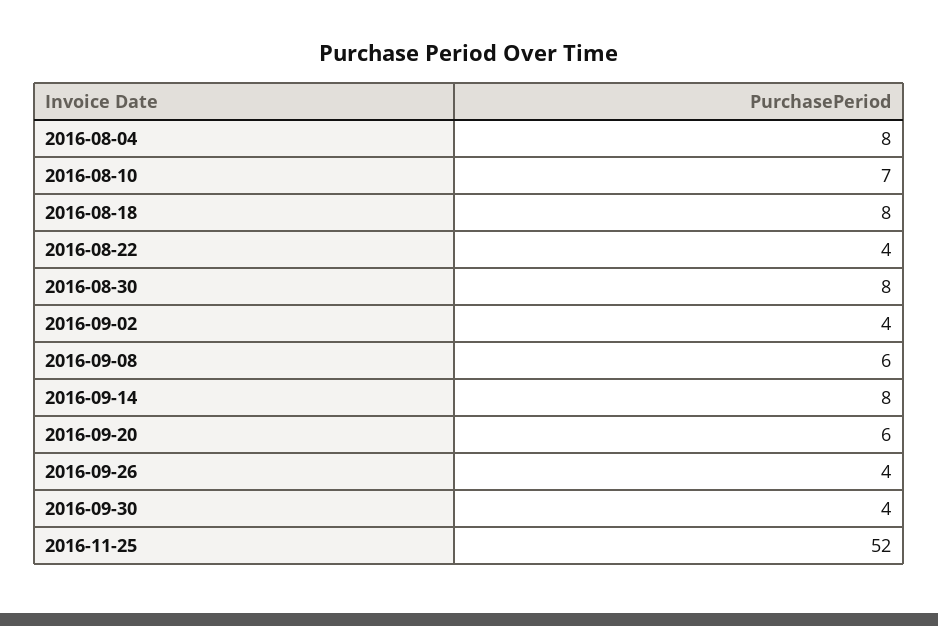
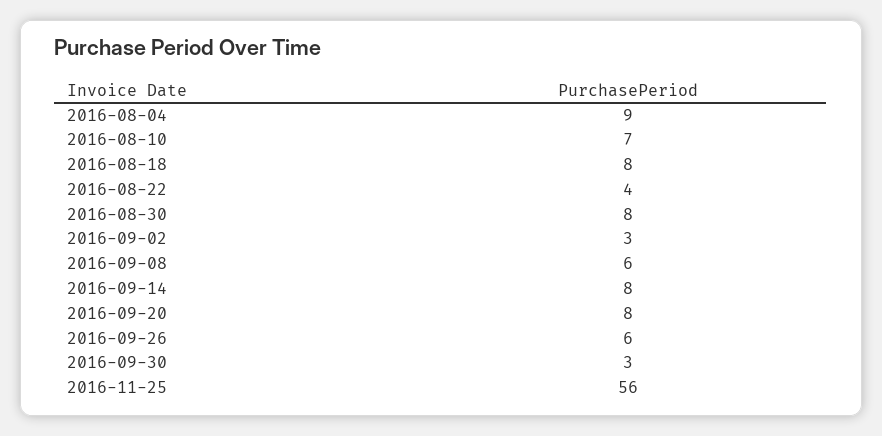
  {
-   "2016-08-04": 8,
+   "2016-08-04": 9,
    "2016-08-10": 7,
    "2016-08-18": 8,
    "2016-08-22": 4,
    "2016-08-30": 8,
-   "2016-09-02": 4,
+   "2016-09-02": 3,
    "2016-09-08": 6,
    "2016-09-14": 8,
-   "2016-09-20": 6,
+   "2016-09-20": 8,
-   "2016-09-26": 4,
+   "2016-09-26": 6,
-   "2016-09-30": 4,
+   "2016-09-30": 3,
-   "2016-11-25": 52
+   "2016-11-25": 56
  }

